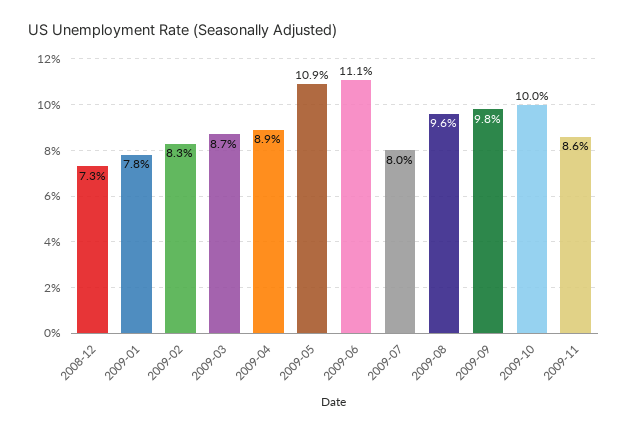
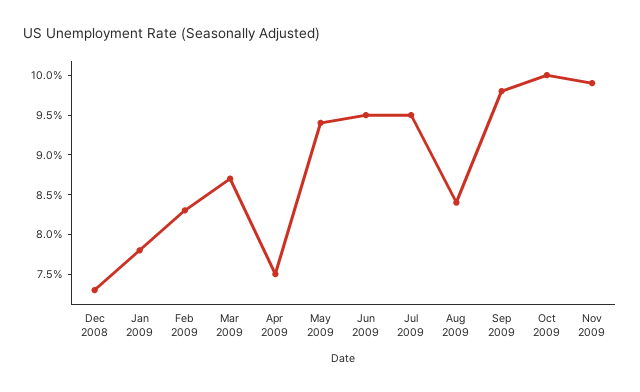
  {
    "2008-12": 7.3,
    "2009-01": 7.8,
    "2009-02": 8.3,
    "2009-03": 8.7,
-   "2009-04": 8.9,
+   "2009-04": 7.5,
-   "2009-05": 10.9,
+   "2009-05": 9.5,
-   "2009-06": 11.1,
+   "2009-06": 9.5,
-   "2009-07": 8,
+   "2009-07": 9.5,
-   "2009-08": 9.6,
+   "2009-08": 8.5,
    "2009-09": 9.8,
    "2009-10": 10,
-   "2009-11": 8.6
+   "2009-11": 10
  }

